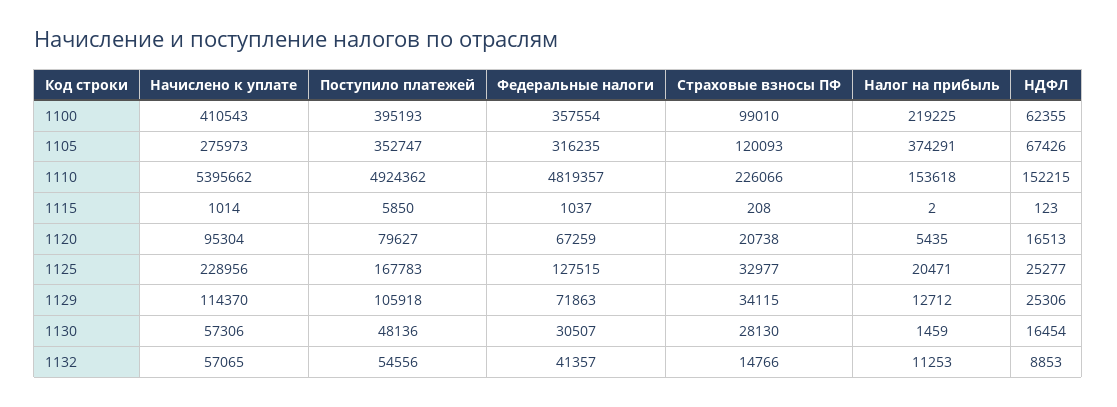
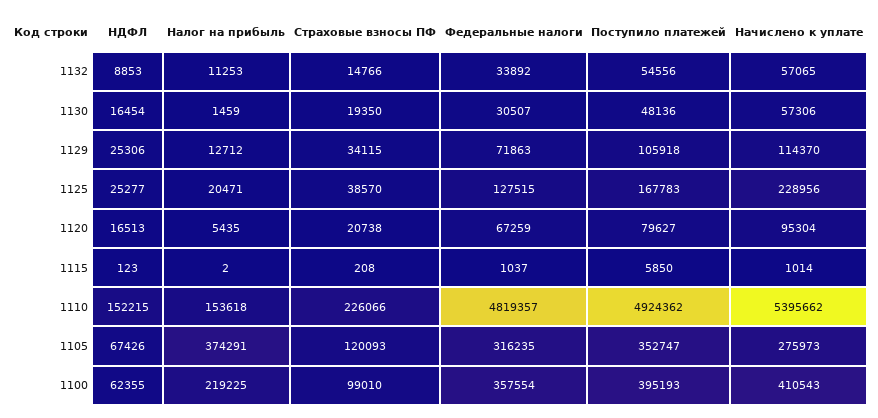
  {
    "Начислено к уплате": {
      "1100": 410543,
      "1105": 275973,
      "1110": 5395662,
      "1115": 1014,
      "1120": 95304,
      "1125": 228956,
      "1129": 114370,
      "1130": 57306,
      "1132": 57065
    },
    "Поступило платежей": {
      "1100": 395193,
      "1105": 352747,
      "1110": 4924362,
      "1115": 5850,
      "1120": 79627,
      "1125": 167783,
      "1129": 105918,
      "1130": 48136,
      "1132": 54556
    },
    "Федеральные налоги": {
      "1100": 357554,
      "1105": 316235,
      "1110": 4819357,
      "1115": 1037,
      "1120": 67259,
      "1125": 127515,
      "1129": 71863,
      "1130": 30507,
-     "1132": 41357
+     "1132": 33892
    },
    "Страховые взносы ПФ": {
      "1100": 99010,
      "1105": 120093,
      "1110": 226066,
      "1115": 208,
      "1120": 20738,
-     "1125": 32977,
+     "1125": 38570,
      "1129": 34115,
-     "1130": 28130,
+     "1130": 19350,
      "1132": 14766
    },
    "Налог на прибыль": {
      "1100": 219225,
      "1105": 374291,
      "1110": 153618,
      "1115": 2,
      "1120": 5435,
      "1125": 20471,
      "1129": 12712,
      "1130": 1459,
      "1132": 11253
    },
    "НДФЛ": {
      "1100": 62355,
      "1105": 67426,
      "1110": 152215,
      "1115": 123,
      "1120": 16513,
      "1125": 25277,
      "1129": 25306,
      "1130": 16454,
      "1132": 8853
    }
  }

